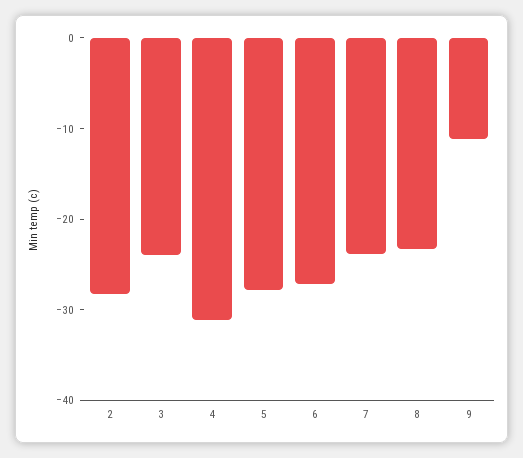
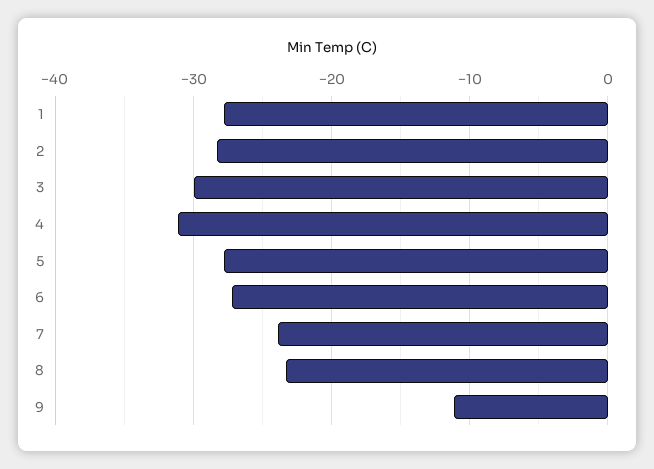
  {
    "2": -28,
-   "3": -24,
+   "3": -30,
    "4": -31,
    "5": -28,
    "6": -27,
    "7": -24,
    "8": -23,
-   "9": -11
+   "9": -11,
+   "1": -28
  }

